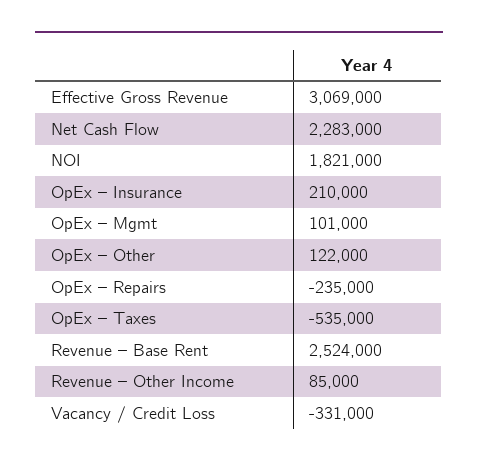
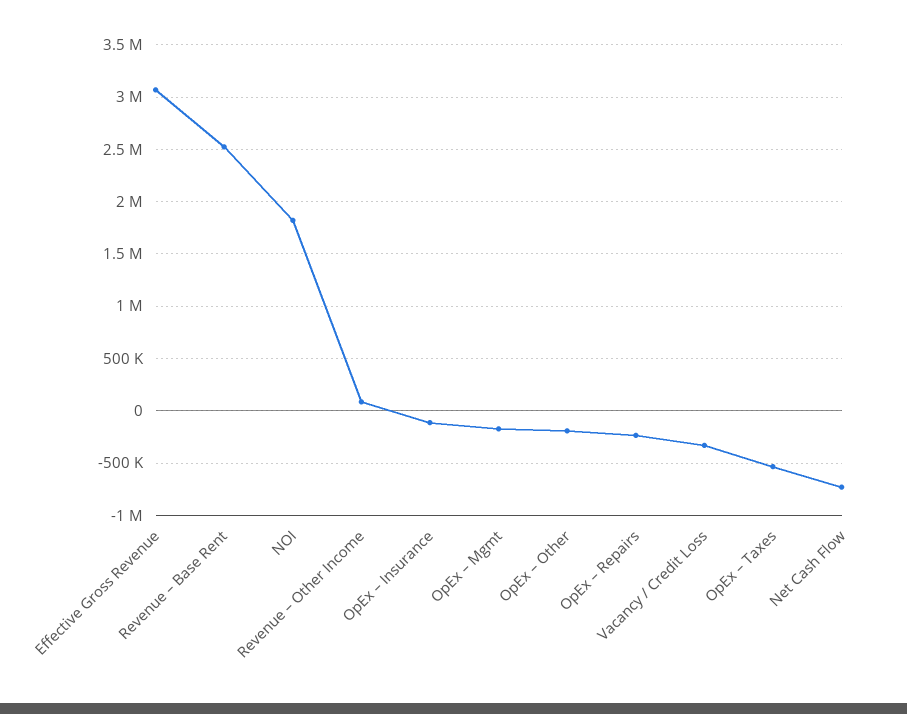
  {
    "Effective Gross Revenue": 3069000,
-   "Net Cash Flow": 2283000,
+   "Net Cash Flow": -700000,
    "NOI": 1821000,
-   "OpEx – Insurance": 210000,
+   "OpEx – Insurance": -100000,
-   "OpEx – Mgmt": 101000,
+   "OpEx – Mgmt": -200000,
-   "OpEx – Other": 122000,
+   "OpEx – Other": -200000,
    "OpEx – Repairs": -235000,
    "OpEx – Taxes": -535000,
    "Revenue – Base Rent": 2524000,
    "Revenue – Other Income": 85000,
    "Vacancy / Credit Loss": -331000
  }

